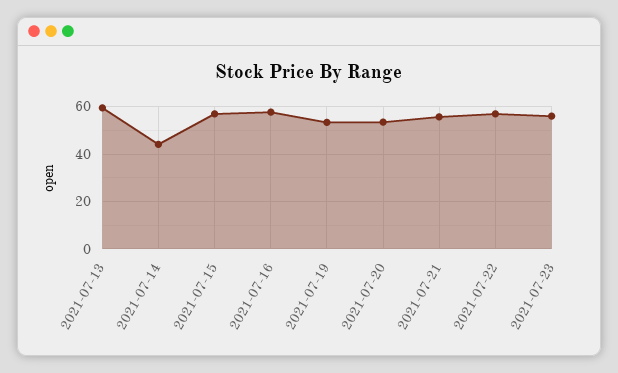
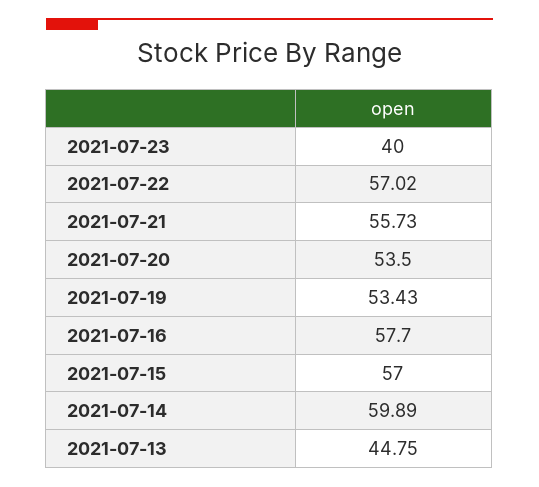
  {
-   "2021-07-13": 60,
+   "2021-07-13": 44.75,
-   "2021-07-14": 45,
+   "2021-07-14": 59.89,
    "2021-07-15": 57,
    "2021-07-16": 57.7,
    "2021-07-19": 53.43,
    "2021-07-20": 53.5,
    "2021-07-21": 55.73,
    "2021-07-22": 57.02,
-   "2021-07-23": 55
+   "2021-07-23": 40
  }

